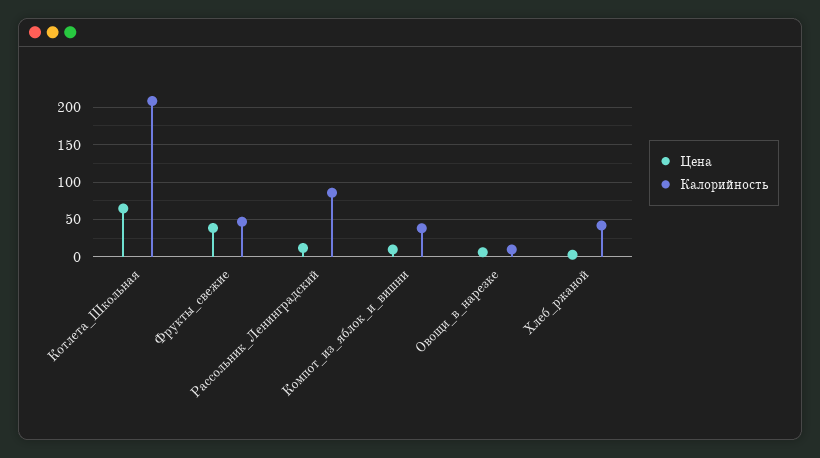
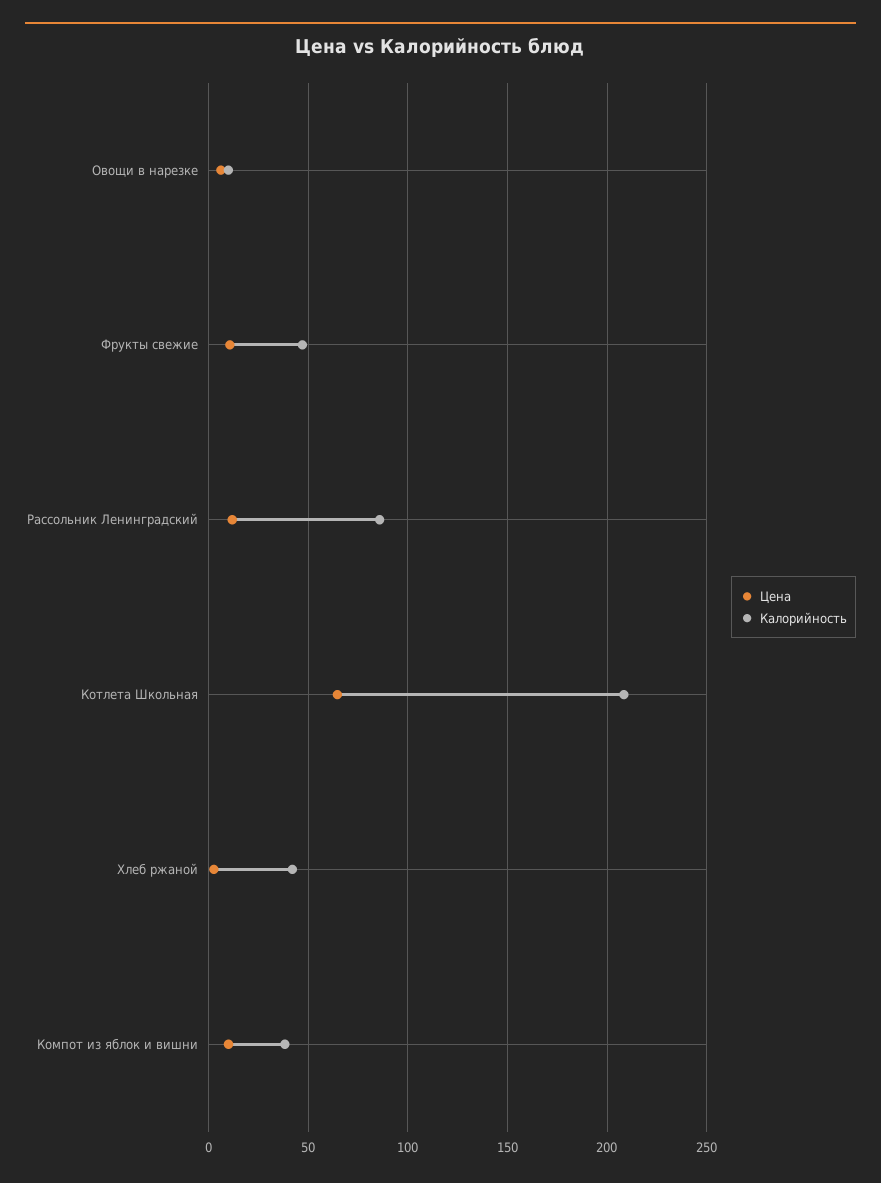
  {
    "Цена": {
      "Котлета_Школьная": 65,
-     "Фрукты_свежие": 40,
+     "Фрукты_свежие": 10,
      "Рассольник_Ленинградский": 10,
      "Компот_из_яблок_и_вишни": 10,
      "Овощи_в_нарезке": 5,
      "Хлеб_ржаной": 5
    },
    "Калорийность": {
      "Котлета_Школьная": 210,
      "Фрукты_свежие": 45,
      "Рассольник_Ленинградский": 85,
      "Компот_из_яблок_и_вишни": 40,
      "Овощи_в_нарезке": 10,
      "Хлеб_ржаной": 40
    }
  }

